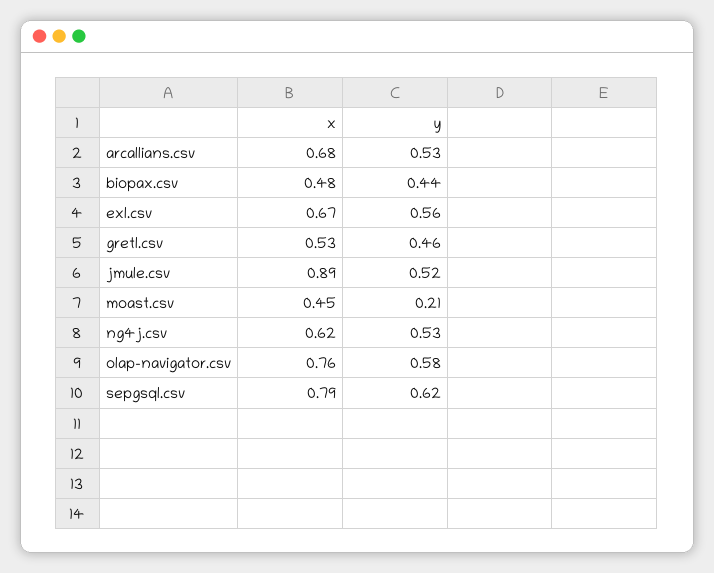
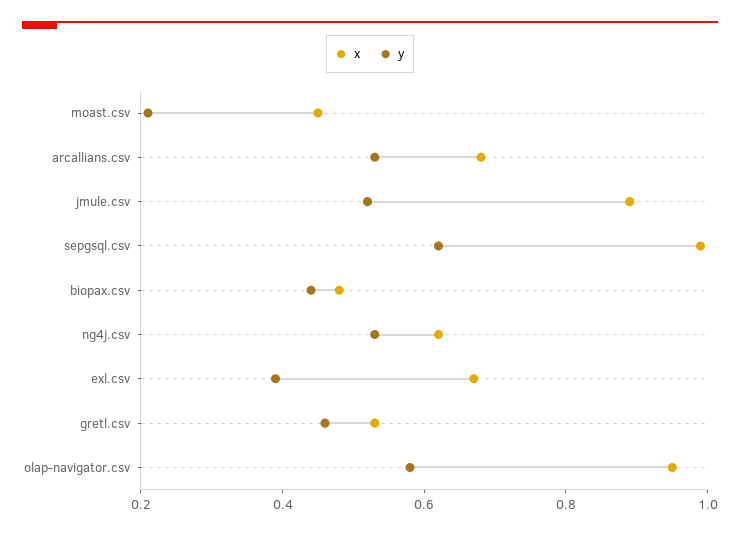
  {
    "x": {
      "arcallians.csv": 0.68,
      "biopax.csv": 0.48,
      "exl.csv": 0.67,
      "gretl.csv": 0.53,
      "jmule.csv": 0.89,
      "moast.csv": 0.45,
      "ng4j.csv": 0.62,
-     "olap-navigator.csv": 0.76,
+     "olap-navigator.csv": 0.95,
-     "sepgsql.csv": 0.79
+     "sepgsql.csv": 1
    },
    "y": {
      "arcallians.csv": 0.53,
      "biopax.csv": 0.44,
-     "exl.csv": 0.56,
+     "exl.csv": 0.4,
      "gretl.csv": 0.46,
      "jmule.csv": 0.52,
      "moast.csv": 0.21,
      "ng4j.csv": 0.53,
      "olap-navigator.csv": 0.58,
      "sepgsql.csv": 0.62
    }
  }

